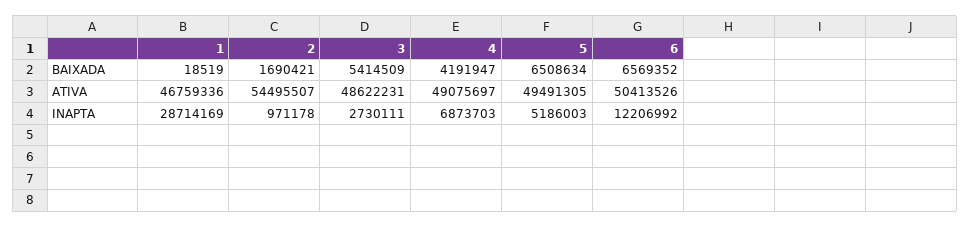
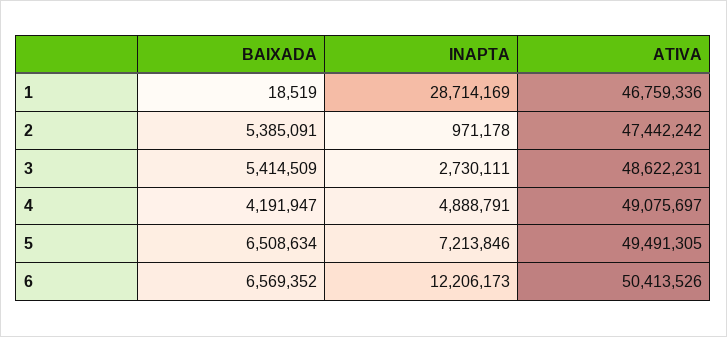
  {
    "1": {
      "BAIXADA": 18519,
      "ATIVA": 46759336,
      "INAPTA": 28714169
    },
    "2": {
-     "BAIXADA": 1690421,
+     "BAIXADA": 5385091,
-     "ATIVA": 54495507,
+     "ATIVA": 47442242,
      "INAPTA": 971178
    },
    "3": {
      "BAIXADA": 5414509,
      "ATIVA": 48622231,
      "INAPTA": 2730111
    },
    "4": {
      "BAIXADA": 4191947,
      "ATIVA": 49075697,
-     "INAPTA": 6873703
+     "INAPTA": 4888791
    },
    "5": {
      "BAIXADA": 6508634,
      "ATIVA": 49491305,
-     "INAPTA": 5186003
+     "INAPTA": 7213846
    },
    "6": {
      "BAIXADA": 6569352,
      "ATIVA": 50413526,
-     "INAPTA": 12206992
+     "INAPTA": 12206173
    }
  }

